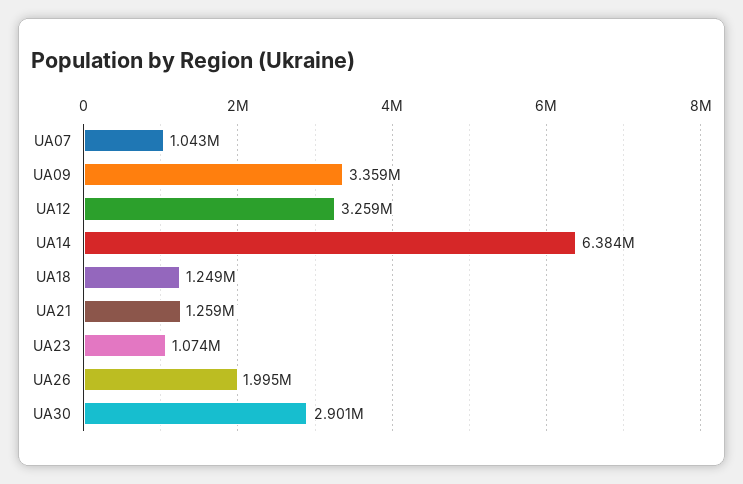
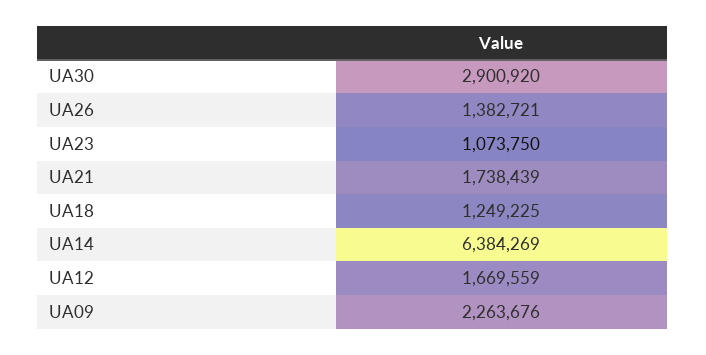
  {
-   "UA07": 1043000,
-   "UA09": 3359000,
+   "UA09": 2263676,
-   "UA12": 3259000,
+   "UA12": 1669559,
    "UA14": 6384269,
    "UA18": 1249225,
-   "UA21": 1259000,
+   "UA21": 1738439,
    "UA23": 1073750,
-   "UA26": 1995000,
+   "UA26": 1382721,
    "UA30": 2900920
  }

